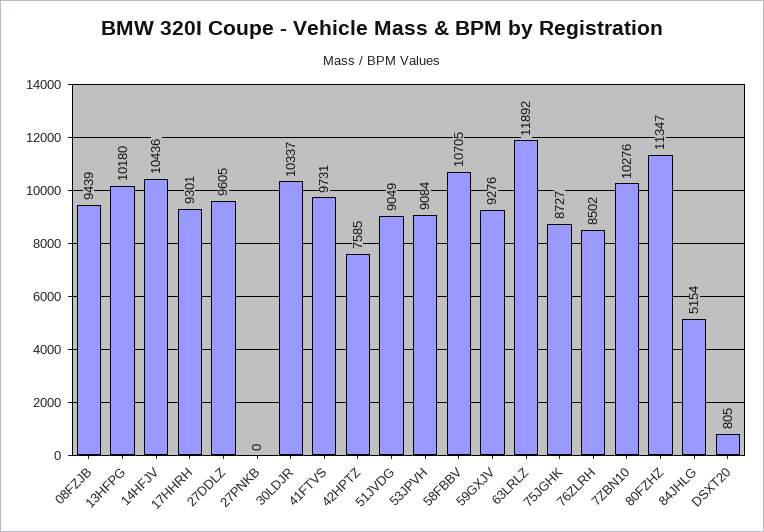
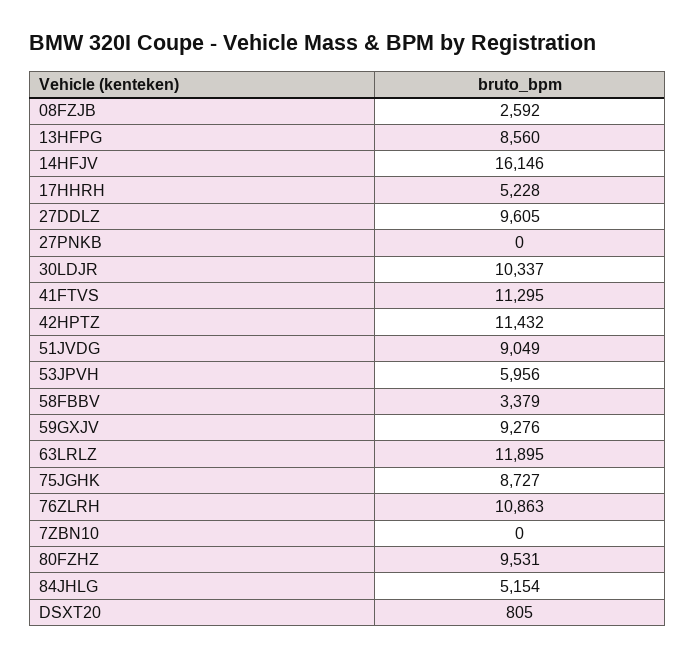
  {
-   "08FZJB": 9439,
+   "08FZJB": 2592,
-   "13HFPG": 10180,
+   "13HFPG": 8560,
-   "14HFJV": 10436,
+   "14HFJV": 16146,
-   "17HHRH": 9301,
+   "17HHRH": 5228,
    "27DDLZ": 9605,
    "27PNKB": 0,
    "30LDJR": 10337,
-   "41FTVS": 9731,
+   "41FTVS": 11295,
-   "42HPTZ": 7585,
+   "42HPTZ": 11432,
    "51JVDG": 9049,
-   "53JPVH": 9084,
+   "53JPVH": 5956,
-   "58FBBV": 10705,
+   "58FBBV": 3379,
    "59GXJV": 9276,
-   "63LRLZ": 11892,
+   "63LRLZ": 11895,
    "75JGHK": 8727,
-   "76ZLRH": 8502,
+   "76ZLRH": 10863,
-   "7ZBN10": 10276,
+   "7ZBN10": 0,
-   "80FZHZ": 11347,
+   "80FZHZ": 9531,
    "84JHLG": 5154,
    "DSXT20": 805
  }

